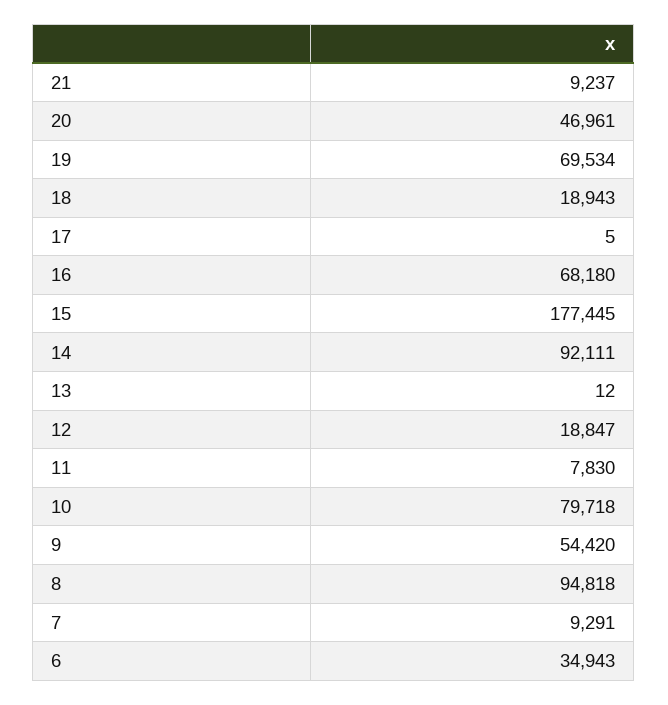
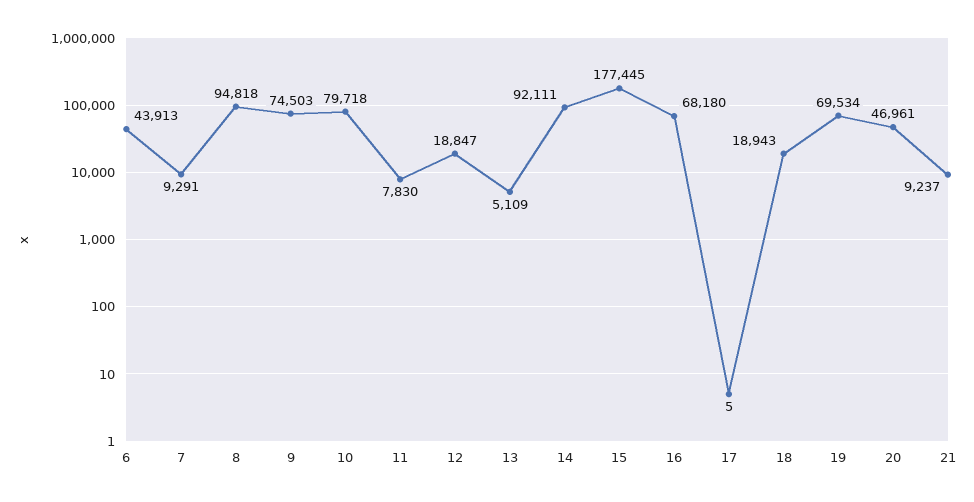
  {
    "21": 9237,
    "20": 46961,
    "19": 69534,
    "18": 18943,
    "17": 5,
    "16": 68180,
    "15": 177445,
    "14": 92111,
-   "13": 12,
+   "13": 5109,
    "12": 18847,
    "11": 7830,
    "10": 79718,
-   "9": 54420,
+   "9": 74503,
    "8": 94818,
    "7": 9291,
-   "6": 34943
+   "6": 43913
  }

